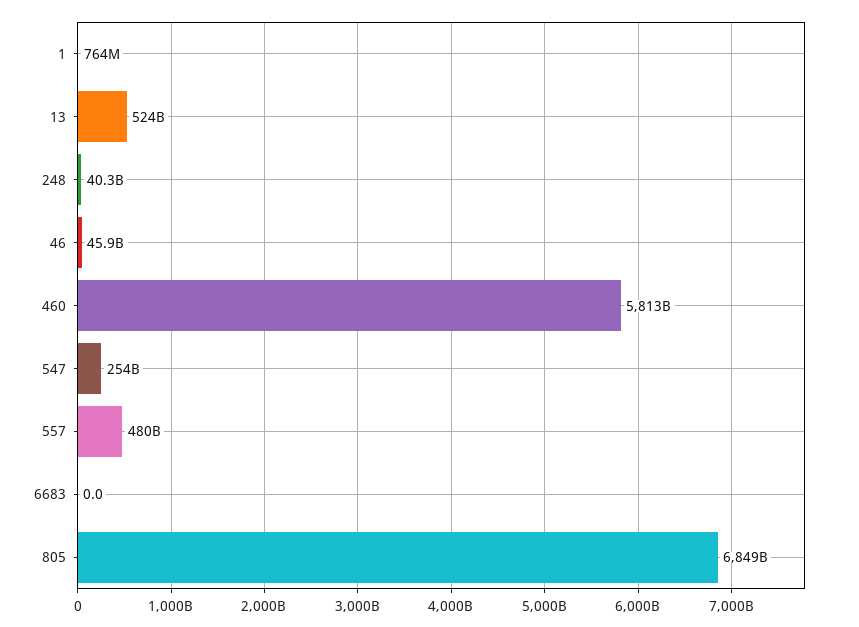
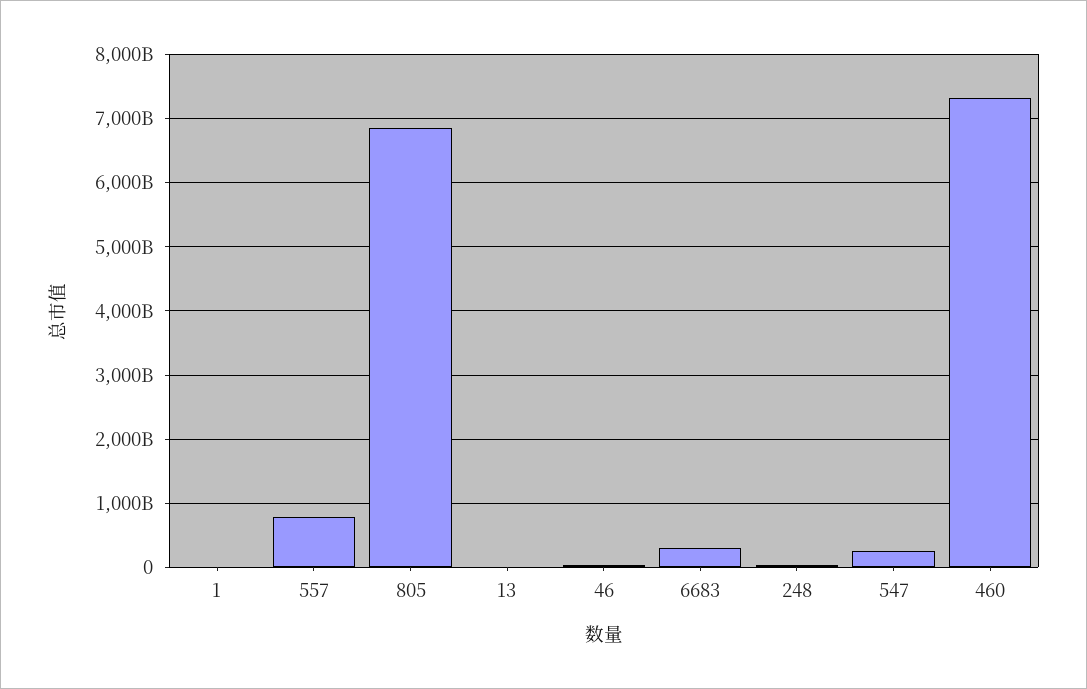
  {
    "1": 764000000,
-   "13": 524000000000,
+   "13": 0,
    "248": 40300000000,
    "46": 45900000000,
-   "460": 5813000000000,
+   "460": 7300000000000,
    "547": 254000000000,
-   "557": 480000000000,
+   "557": 800000000000,
-   "6683": 0,
+   "6683": 300000000000,
    "805": 6849000000000
  }

